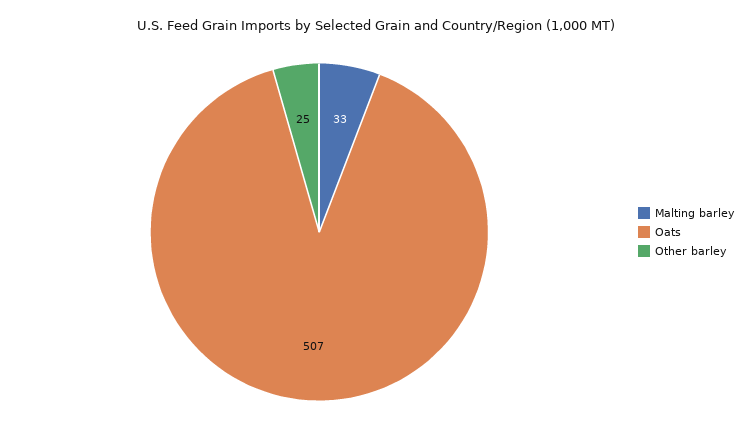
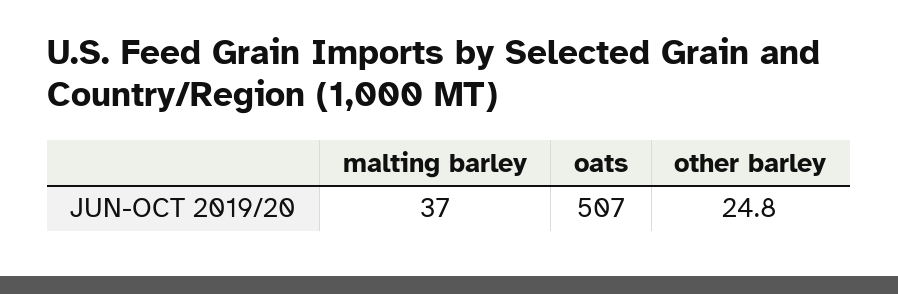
  {
-   "Malting barley": 33,
+   "Malting barley": 37,
    "Oats": 507,
    "Other barley": 24.8
  }

